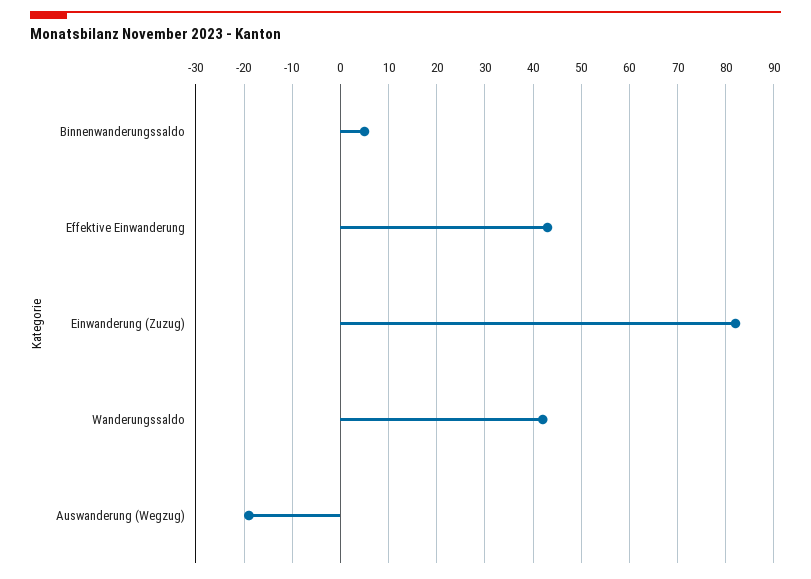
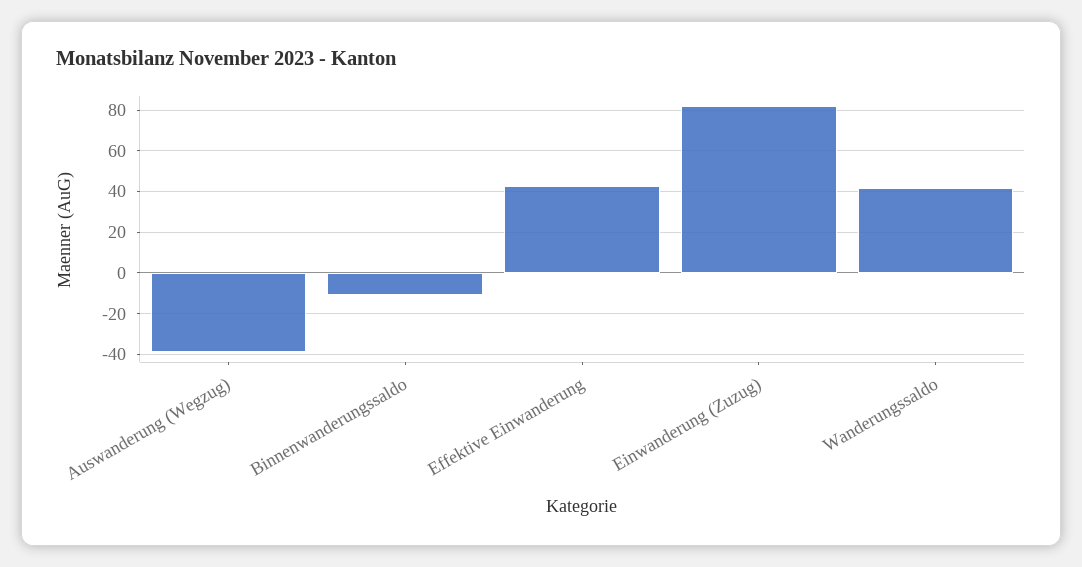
  {
-   "Binnenwanderungssaldo": 5,
+   "Binnenwanderungssaldo": -10,
    "Effektive Einwanderung": 45,
    "Einwanderung (Zuzug)": 80,
    "Wanderungssaldo": 40,
-   "Auswanderung (Wegzug)": -20
+   "Auswanderung (Wegzug)": -40
  }

